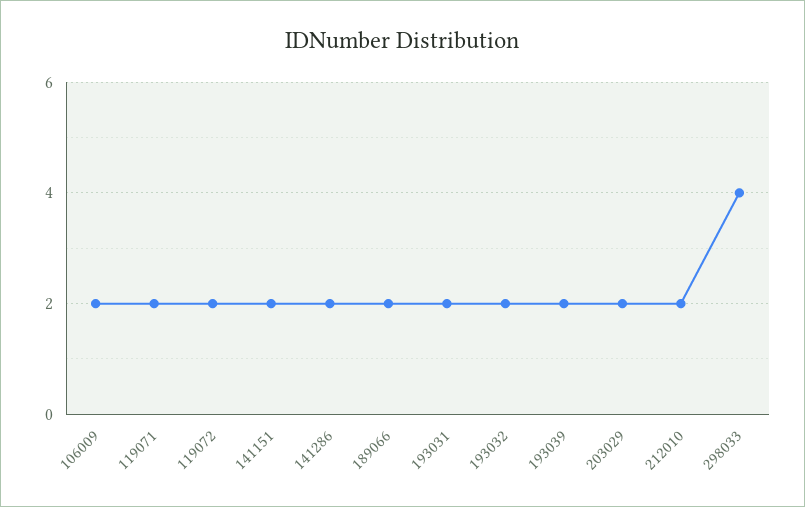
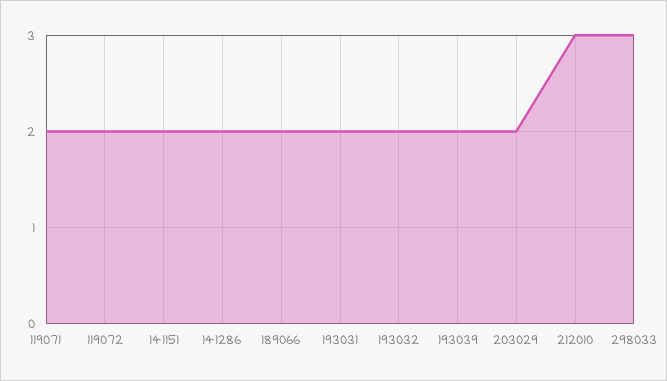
  {
-   "106009": 2,
    "119071": 2,
    "119072": 2,
    "141151": 2,
    "141286": 2,
    "189066": 2,
    "193031": 2,
    "193032": 2,
    "193039": 2,
    "203029": 2,
-   "212010": 2,
+   "212010": 3,
-   "298033": 4
+   "298033": 3
  }

